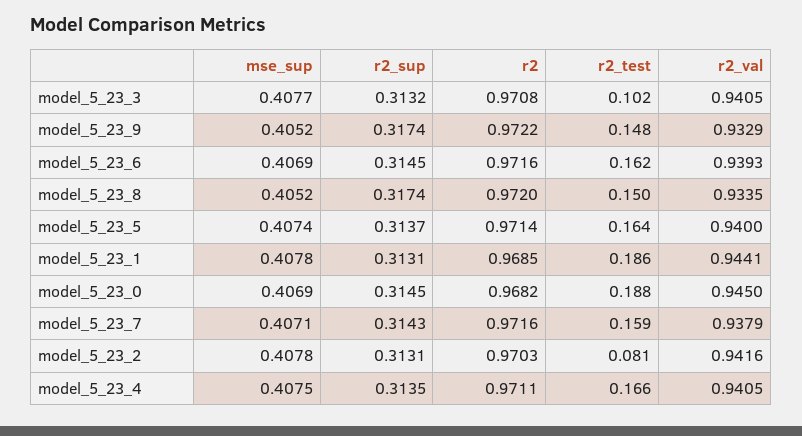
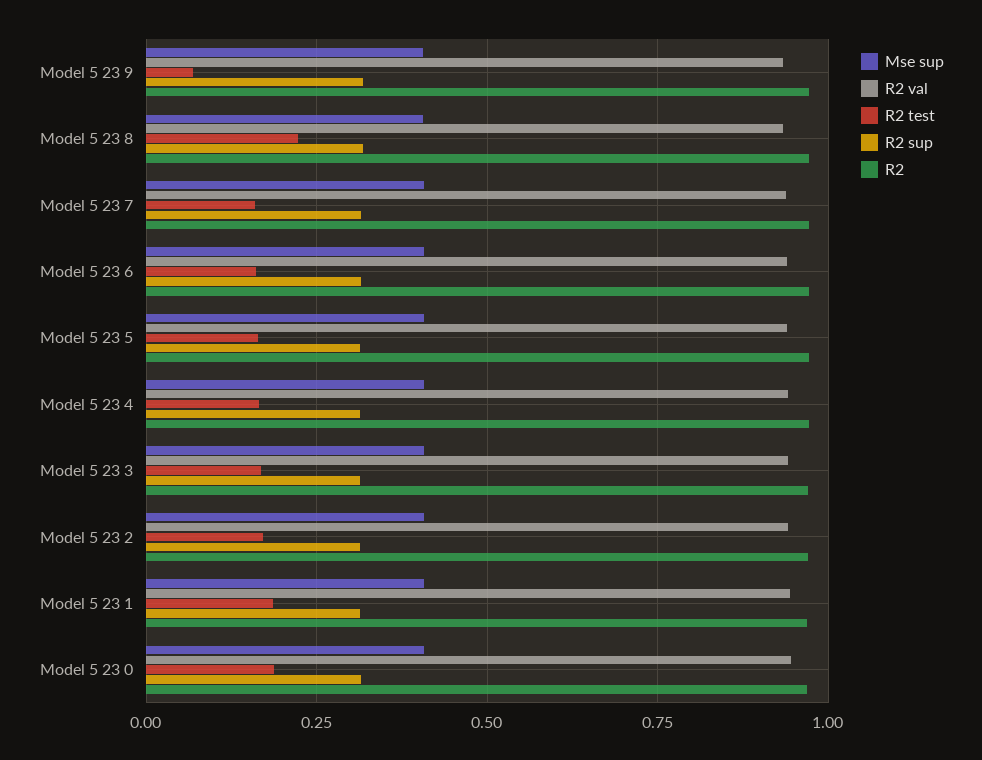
  {
    "mse_sup": {
      "model_5_23_3": 0.4077,
      "model_5_23_9": 0.4052,
      "model_5_23_6": 0.4069,
      "model_5_23_8": 0.4052,
      "model_5_23_5": 0.4074,
      "model_5_23_1": 0.4078,
      "model_5_23_0": 0.4069,
      "model_5_23_7": 0.4071,
      "model_5_23_2": 0.4078,
      "model_5_23_4": 0.4075
    },
    "r2_sup": {
      "model_5_23_3": 0.3132,
      "model_5_23_9": 0.3174,
      "model_5_23_6": 0.3145,
      "model_5_23_8": 0.3174,
      "model_5_23_5": 0.3137,
      "model_5_23_1": 0.3131,
      "model_5_23_0": 0.3145,
      "model_5_23_7": 0.3143,
      "model_5_23_2": 0.3131,
      "model_5_23_4": 0.3135
    },
    "r2": {
      "model_5_23_3": 0.9708,
      "model_5_23_9": 0.9722,
      "model_5_23_6": 0.9716,
      "model_5_23_8": 0.972,
      "model_5_23_5": 0.9714,
      "model_5_23_1": 0.9685,
      "model_5_23_0": 0.9682,
      "model_5_23_7": 0.9716,
      "model_5_23_2": 0.9703,
      "model_5_23_4": 0.9711
    },
    "r2_test": {
-     "model_5_23_3": 0.102,
+     "model_5_23_3": 0.175,
-     "model_5_23_9": 0.148,
+     "model_5_23_9": 0.075,
      "model_5_23_6": 0.162,
-     "model_5_23_8": 0.15,
+     "model_5_23_8": 0.225,
      "model_5_23_5": 0.164,
      "model_5_23_1": 0.186,
      "model_5_23_0": 0.188,
      "model_5_23_7": 0.159,
-     "model_5_23_2": 0.081,
+     "model_5_23_2": 0.175,
      "model_5_23_4": 0.166
    },
    "r2_val": {
      "model_5_23_3": 0.9405,
      "model_5_23_9": 0.9329,
      "model_5_23_6": 0.9393,
      "model_5_23_8": 0.9335,
      "model_5_23_5": 0.94,
      "model_5_23_1": 0.9441,
      "model_5_23_0": 0.945,
      "model_5_23_7": 0.9379,
      "model_5_23_2": 0.9416,
      "model_5_23_4": 0.9405
    }
  }

